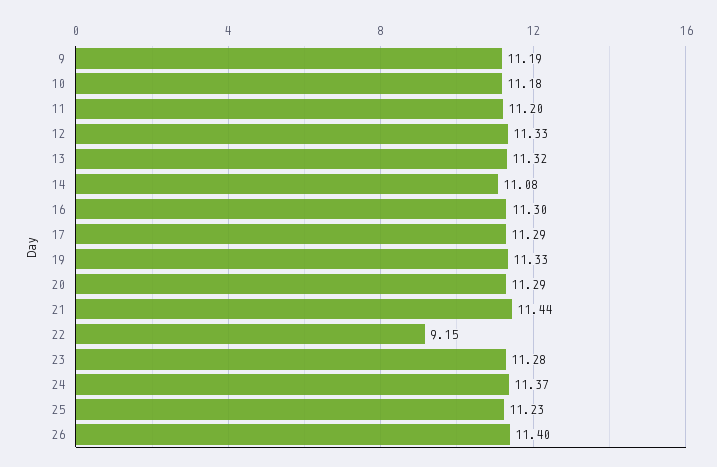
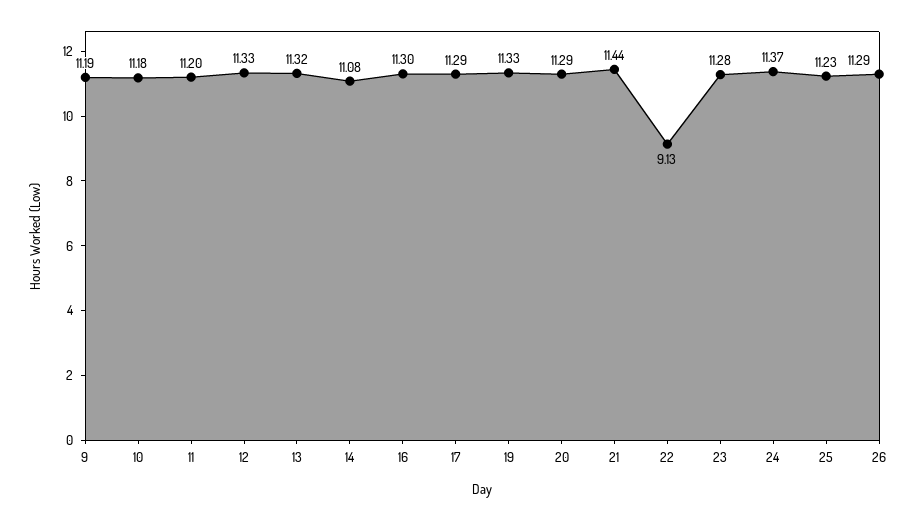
  {
    "9": 11.19,
    "10": 11.18,
    "11": 11.2,
    "12": 11.33,
    "13": 11.32,
    "14": 11.08,
    "16": 11.3,
    "17": 11.29,
    "19": 11.33,
    "20": 11.29,
    "21": 11.44,
-   "22": 9.15,
+   "22": 9.13,
    "23": 11.28,
    "24": 11.37,
    "25": 11.23,
-   "26": 11.4
+   "26": 11.29
  }

